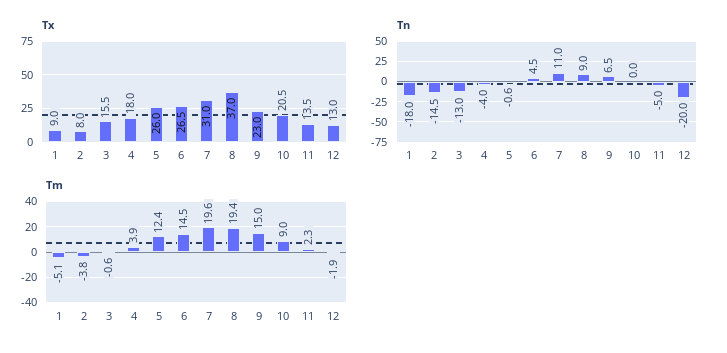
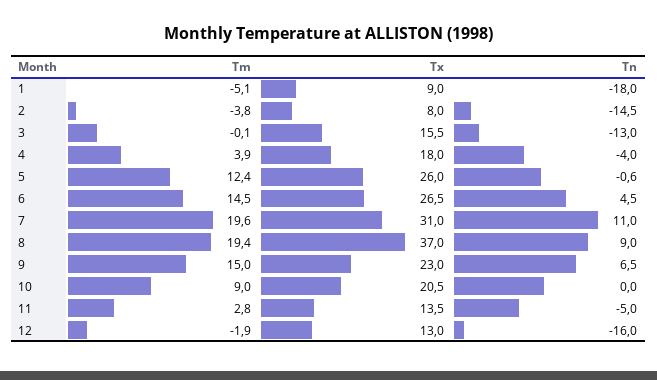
  {
    "Tx": {
      "1": 9,
      "2": 8,
      "3": 15.5,
      "4": 18,
      "5": 26,
      "6": 26.5,
      "7": 31,
      "8": 37,
      "9": 23,
      "10": 20.5,
      "11": 13.5,
      "12": 13
    },
    "Tn": {
      "1": -18,
      "2": -14.5,
      "3": -13,
      "4": -4,
      "5": -0.6,
      "6": 4.5,
      "7": 11,
      "8": 9,
      "9": 6.5,
      "10": 0,
      "11": -5,
-     "12": -20
+     "12": -16
    },
    "Tm": {
      "1": -5.1,
      "2": -3.8,
-     "3": -0.6,
+     "3": -0.1,
      "4": 3.9,
      "5": 12.4,
      "6": 14.5,
      "7": 19.6,
      "8": 19.4,
      "9": 15,
      "10": 9,
-     "11": 2.3,
+     "11": 2.8,
      "12": -1.9
    }
  }

